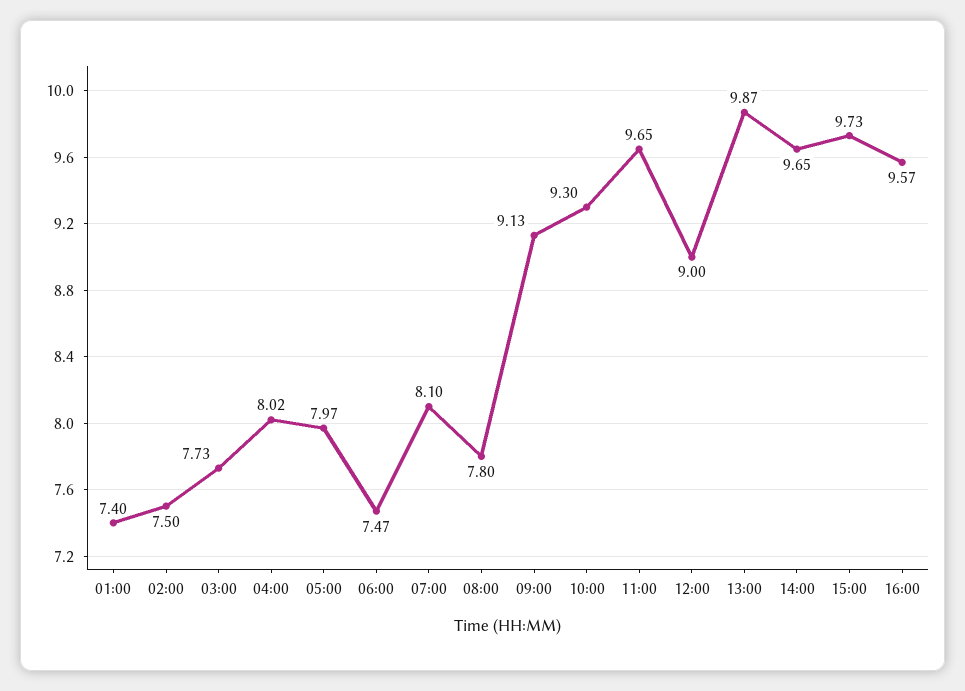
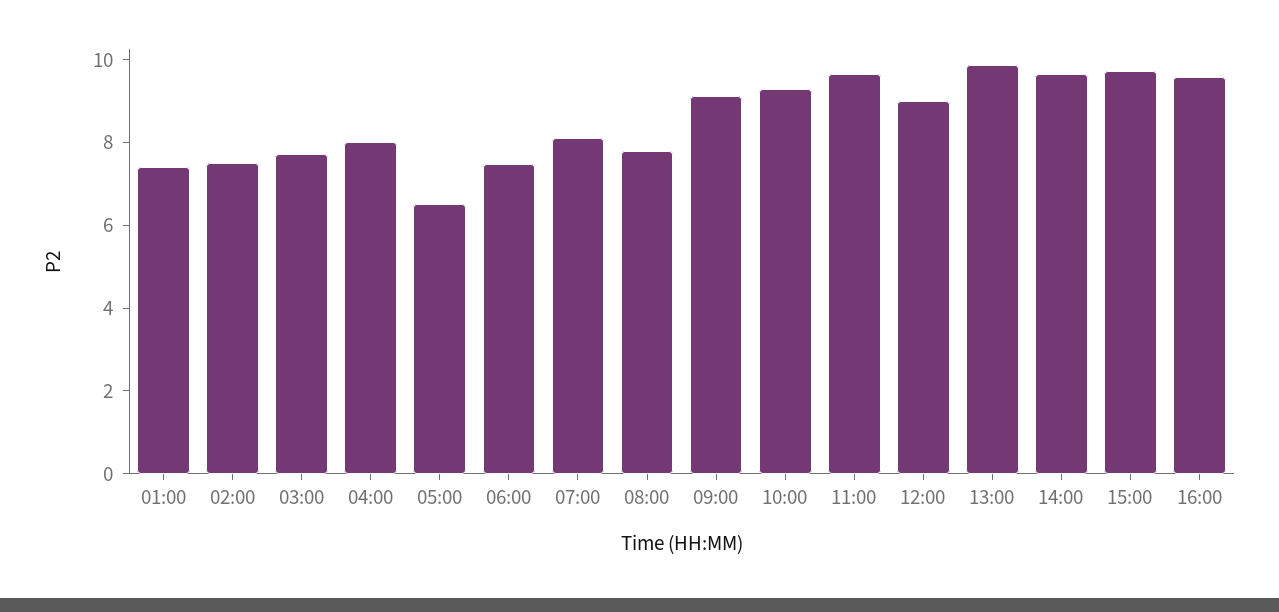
  {
    "01:00": 7.4,
    "02:00": 7.5,
    "03:00": 7.73,
    "04:00": 8.02,
-   "05:00": 7.97,
+   "05:00": 6.5,
    "06:00": 7.47,
    "07:00": 8.1,
    "08:00": 7.8,
    "09:00": 9.13,
    "10:00": 9.3,
    "11:00": 9.65,
    "12:00": 9,
    "13:00": 9.87,
    "14:00": 9.65,
    "15:00": 9.73,
    "16:00": 9.57
  }

